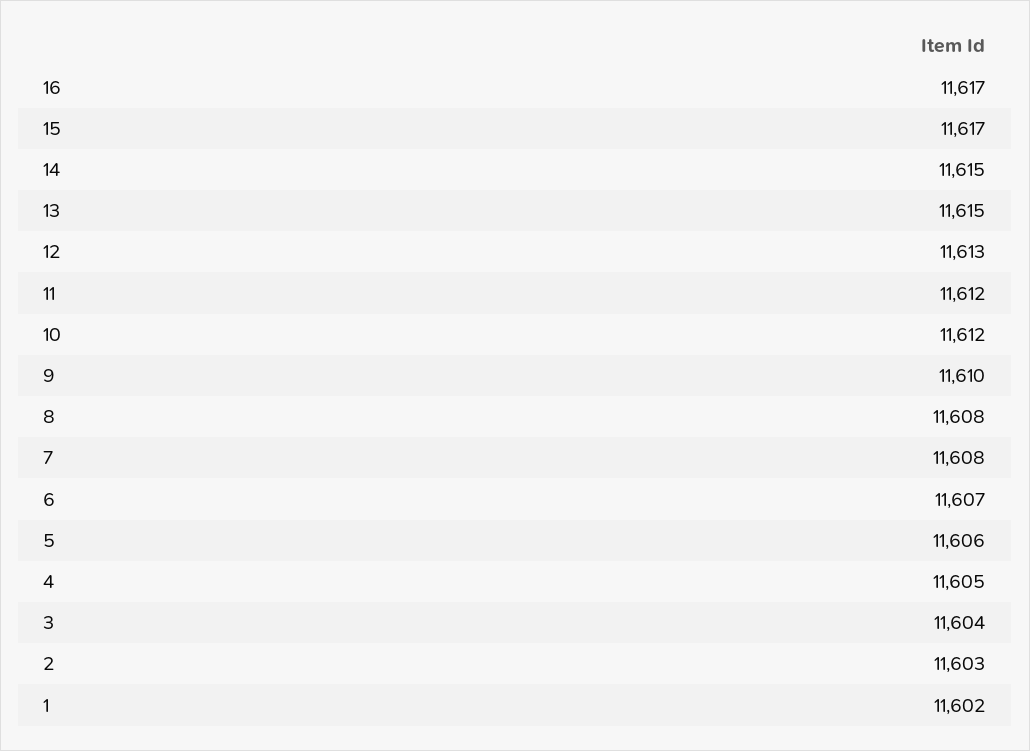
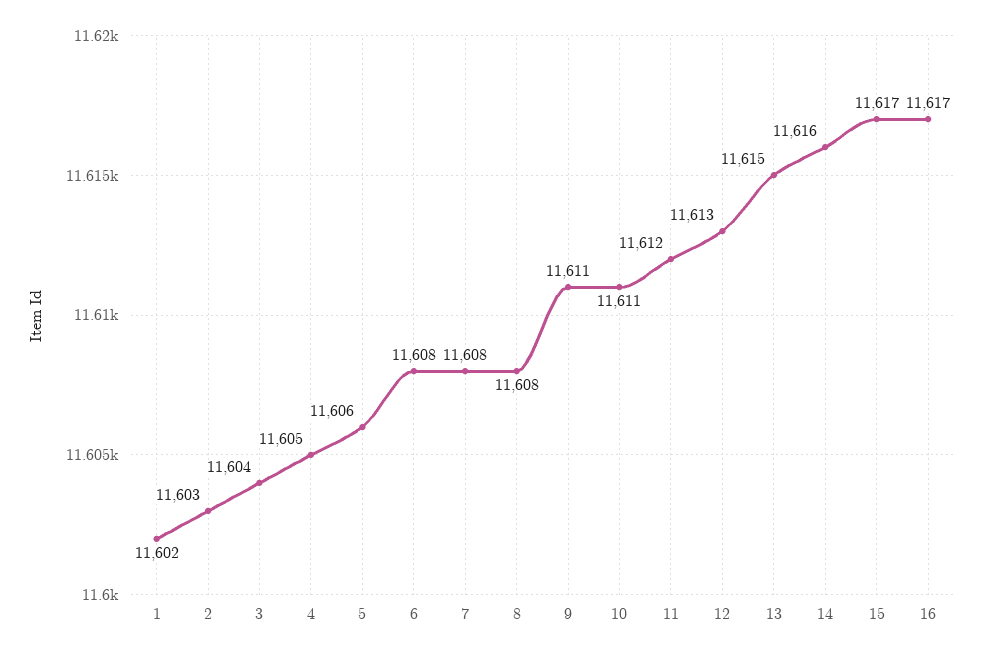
  {
    "16": 11617,
    "15": 11617,
-   "14": 11615,
+   "14": 11616,
    "13": 11615,
    "12": 11613,
    "11": 11612,
-   "10": 11612,
+   "10": 11611,
-   "9": 11610,
+   "9": 11611,
    "8": 11608,
    "7": 11608,
-   "6": 11607,
+   "6": 11608,
    "5": 11606,
    "4": 11605,
    "3": 11604,
    "2": 11603,
    "1": 11602
  }

